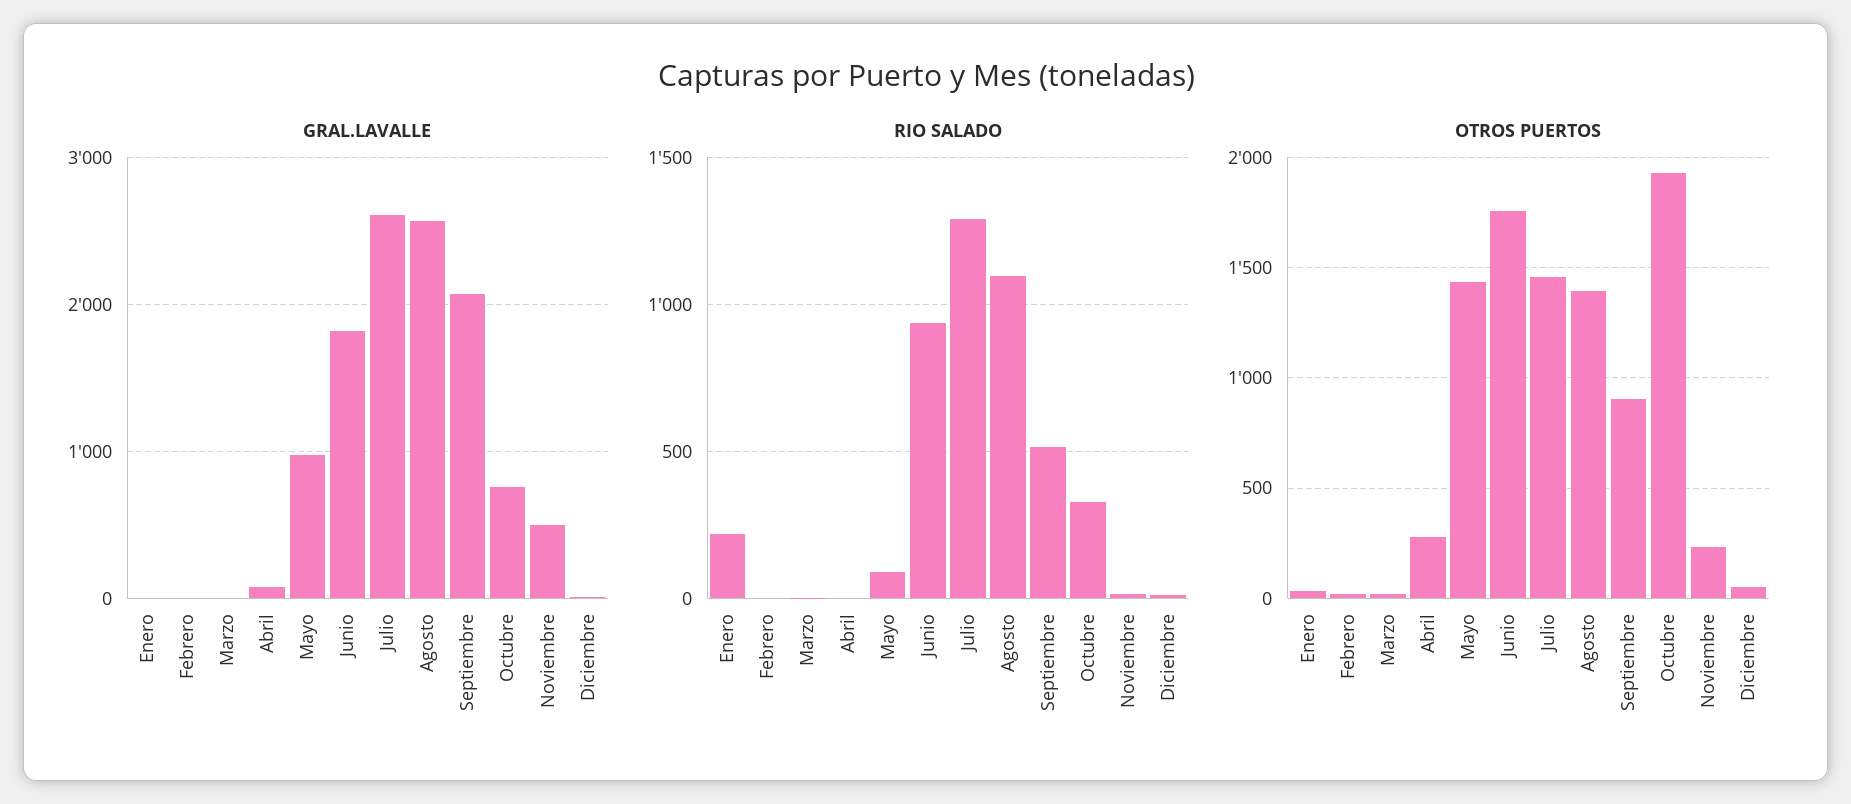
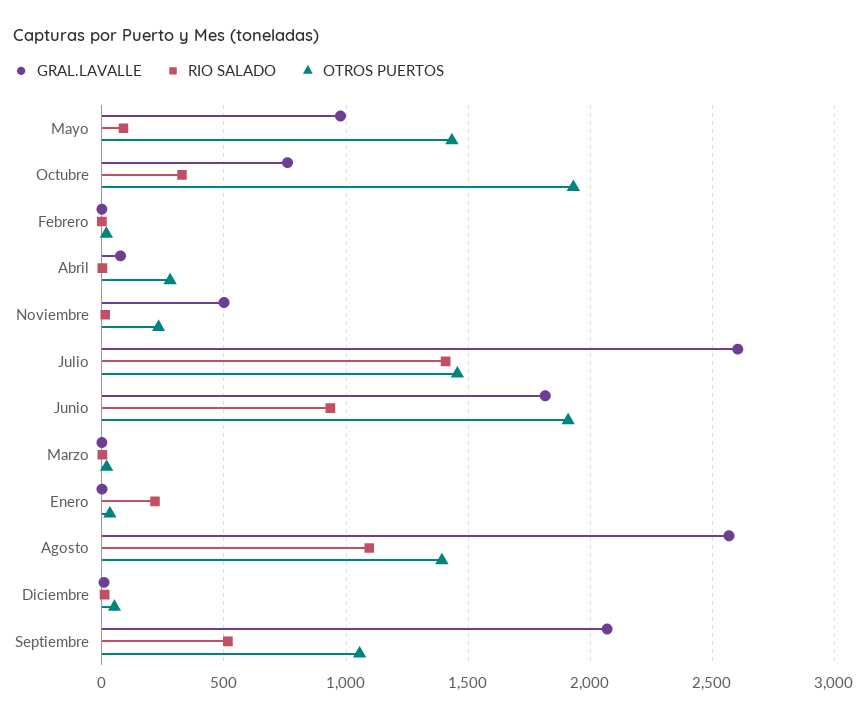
  {
    "GRAL.LAVALLE": {
      "Enero": 0,
      "Febrero": 0,
      "Marzo": 0,
      "Abril": 100,
      "Mayo": 1000,
      "Junio": 1800,
      "Julio": 2600,
      "Agosto": 2550,
      "Septiembre": 2050,
      "Octubre": 750,
      "Noviembre": 500,
      "Diciembre": 0
    },
    "RIO SALADO": {
      "Enero": 200,
      "Febrero": 0,
      "Marzo": 0,
      "Abril": 0,
      "Mayo": 100,
      "Junio": 950,
-     "Julio": 1300,
+     "Julio": 1400,
      "Agosto": 1100,
      "Septiembre": 500,
      "Octubre": 350,
      "Noviembre": 0,
      "Diciembre": 0
    },
    "OTROS PUERTOS": {
      "Enero": 50,
      "Febrero": 0,
      "Marzo": 0,
      "Abril": 300,
      "Mayo": 1450,
-     "Junio": 1750,
+     "Junio": 1900,
      "Julio": 1450,
      "Agosto": 1400,
-     "Septiembre": 900,
+     "Septiembre": 1050,
      "Octubre": 1950,
      "Noviembre": 250,
      "Diciembre": 50
    }
  }

